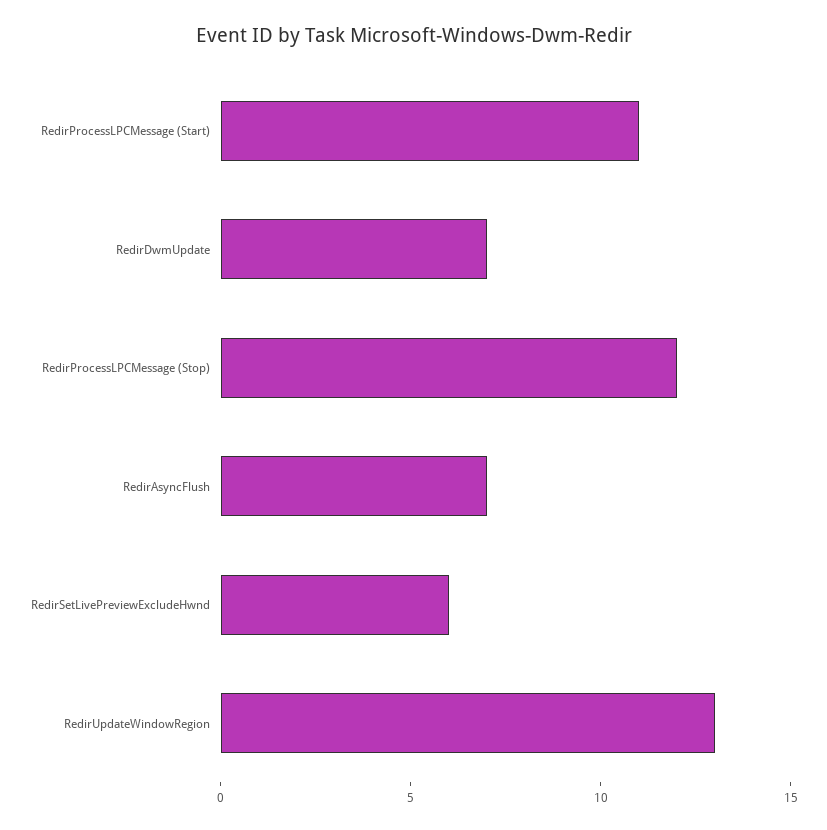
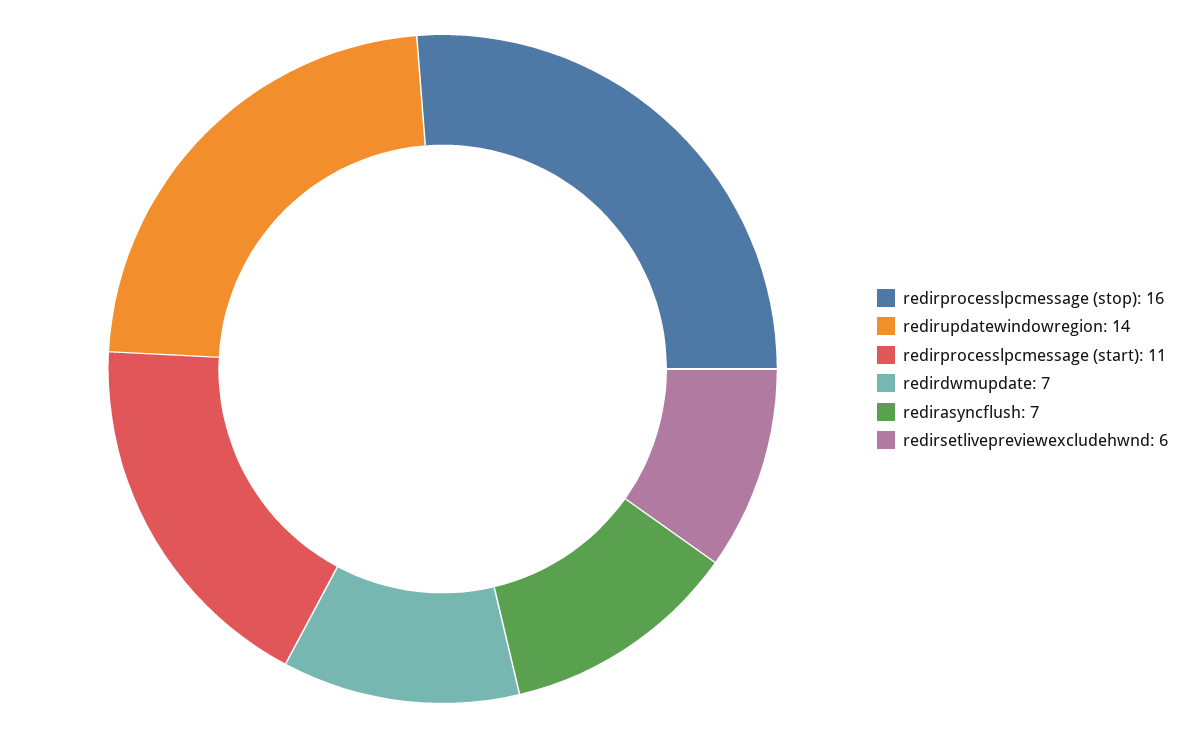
  {
    "RedirProcessLPCMessage (Start)": 11,
    "RedirDwmUpdate": 7,
-   "RedirProcessLPCMessage (Stop)": 12,
+   "RedirProcessLPCMessage (Stop)": 16,
    "RedirAsyncFlush": 7,
    "RedirSetLivePreviewExcludeHwnd": 6,
-   "RedirUpdateWindowRegion": 13
+   "RedirUpdateWindowRegion": 14
  }

